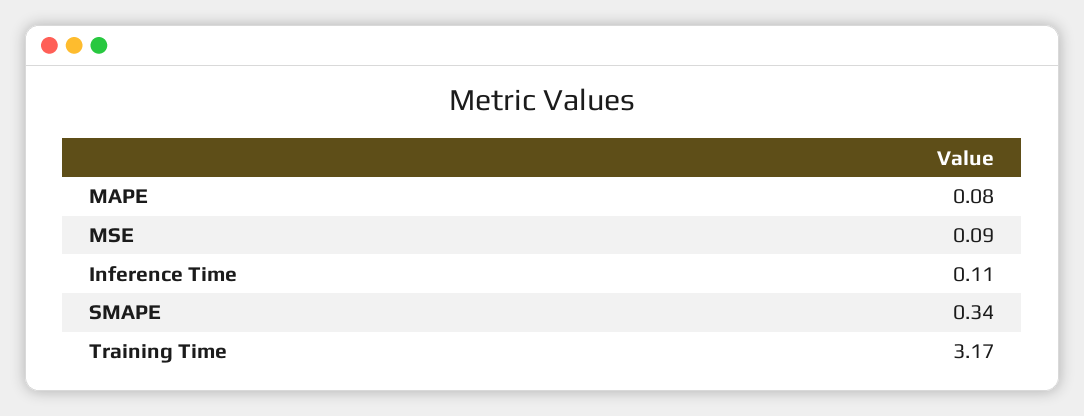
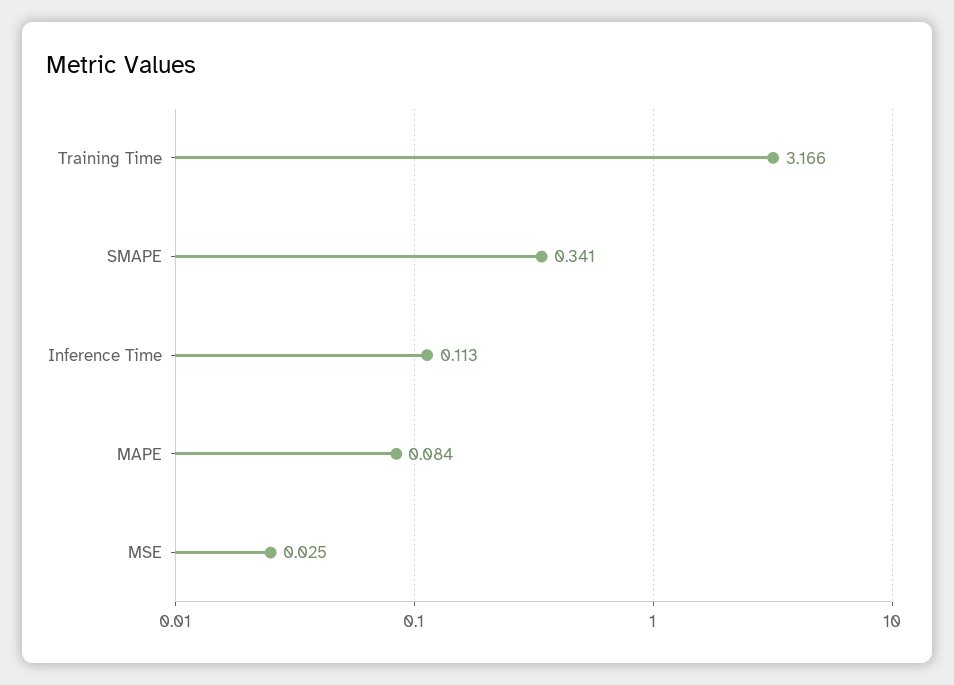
  {
    "MAPE": 0.084,
-   "MSE": 0.09,
+   "MSE": 0.025,
    "Inference Time": 0.113,
    "SMAPE": 0.341,
    "Training Time": 3.166
  }

